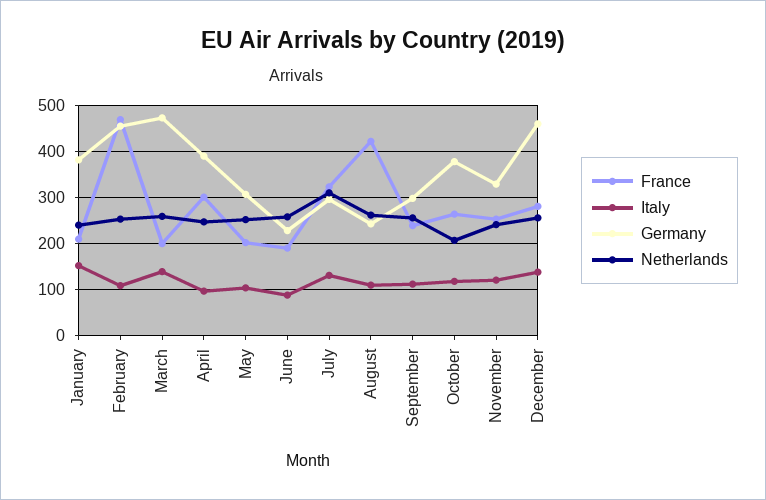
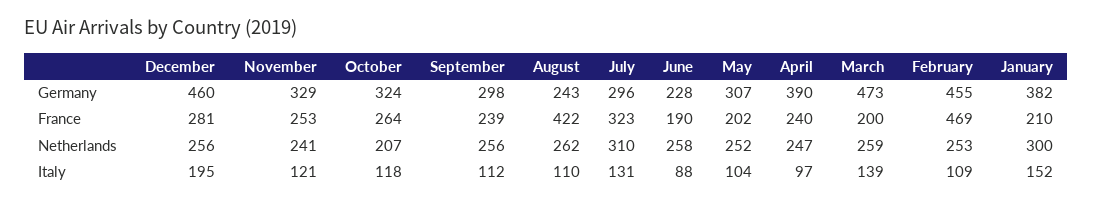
  {
    "France": {
      "January": 210,
      "February": 469,
      "March": 200,
-     "April": 300,
+     "April": 240,
      "May": 202,
      "June": 190,
      "July": 323,
      "August": 422,
      "September": 239,
      "October": 264,
      "November": 253,
      "December": 281
    },
    "Italy": {
      "January": 152,
      "February": 109,
      "March": 139,
      "April": 97,
      "May": 104,
      "June": 88,
      "July": 131,
      "August": 110,
      "September": 112,
      "October": 118,
      "November": 121,
-     "December": 140
+     "December": 195
    },
    "Germany": {
      "January": 382,
      "February": 455,
      "March": 473,
      "April": 390,
      "May": 307,
      "June": 228,
      "July": 296,
      "August": 243,
      "September": 298,
-     "October": 380,
+     "October": 324,
      "November": 329,
      "December": 460
    },
    "Netherlands": {
-     "January": 240,
+     "January": 300,
      "February": 253,
      "March": 259,
      "April": 247,
      "May": 252,
      "June": 258,
      "July": 310,
      "August": 262,
      "September": 256,
      "October": 207,
      "November": 241,
      "December": 256
    }
  }

